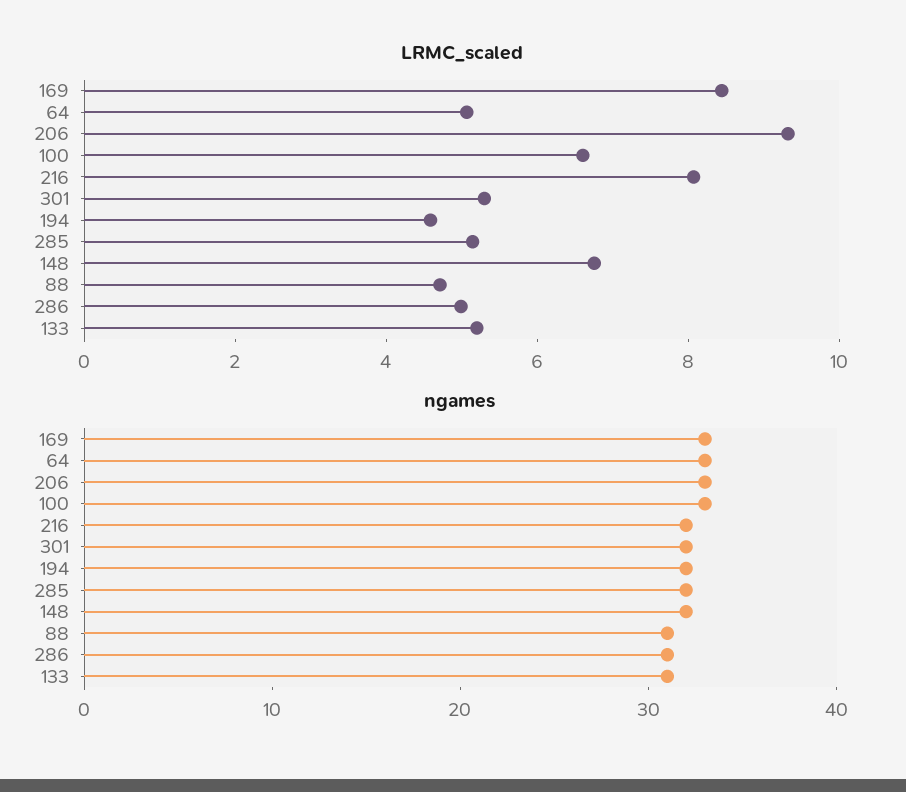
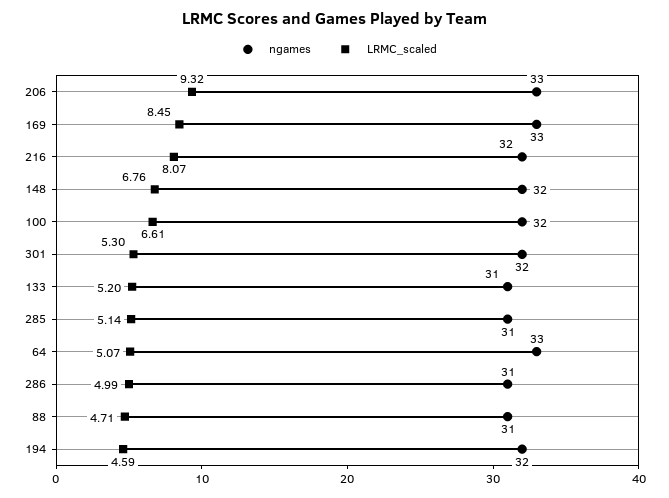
  {
    "LRMC_scaled": {
      "169": 8.45,
      "64": 5.07,
      "206": 9.32,
      "100": 6.61,
      "216": 8.07,
      "301": 5.3,
      "194": 4.59,
      "285": 5.14,
      "148": 6.76,
      "88": 4.71,
      "286": 4.99,
      "133": 5.2
    },
    "ngames": {
      "169": 33,
      "64": 33,
      "206": 33,
-     "100": 33,
+     "100": 32,
      "216": 32,
      "301": 32,
      "194": 32,
-     "285": 32,
+     "285": 31,
      "148": 32,
      "88": 31,
      "286": 31,
      "133": 31
    }
  }

